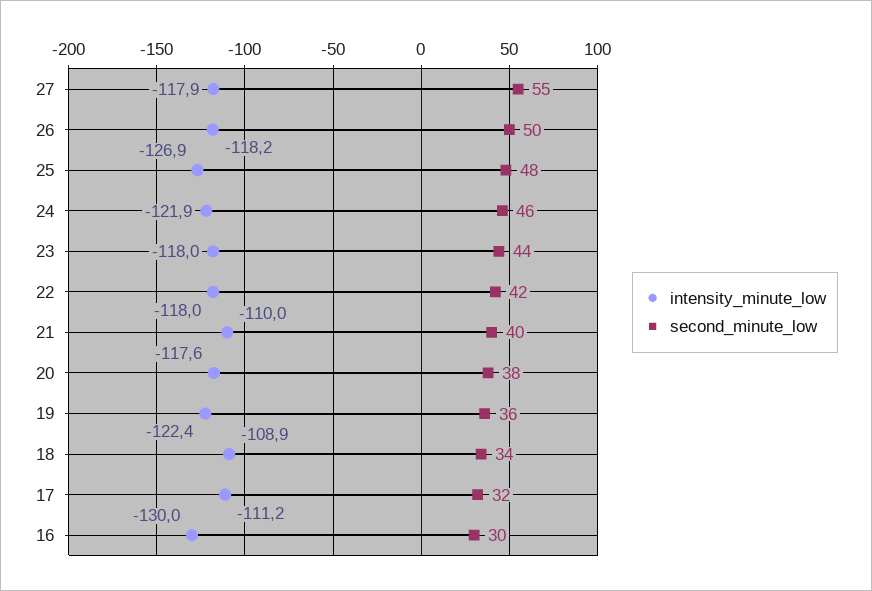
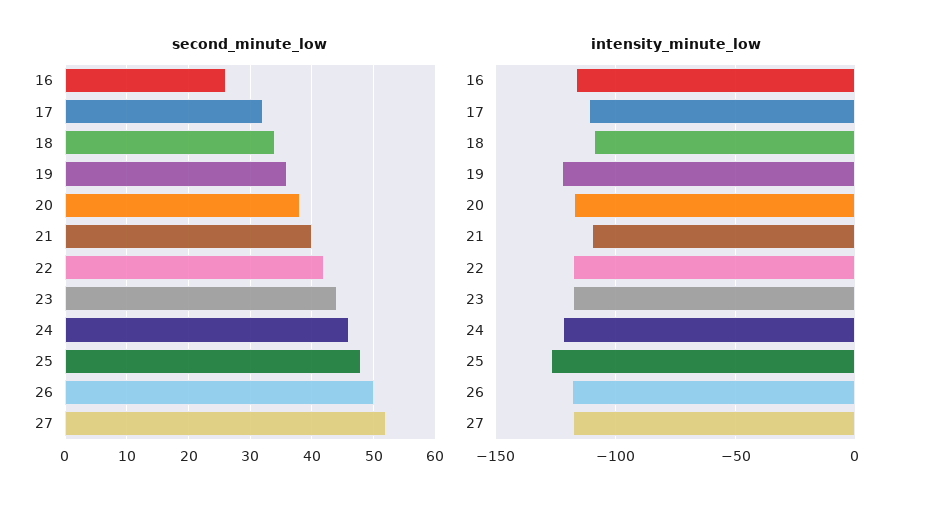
  {
    "intensity_minute_low": {
      "27": -117.9,
      "26": -118.2,
      "25": -126.9,
      "24": -121.9,
      "23": -118,
      "22": -118,
      "21": -110,
      "20": -117.6,
      "19": -122.4,
      "18": -108.9,
      "17": -111.2,
-     "16": -130
+     "16": -115
    },
    "second_minute_low": {
-     "27": 55,
+     "27": 52,
      "26": 50,
      "25": 48,
      "24": 46,
      "23": 44,
      "22": 42,
      "21": 40,
      "20": 38,
      "19": 36,
      "18": 34,
      "17": 32,
-     "16": 30
+     "16": 26
    }
  }

